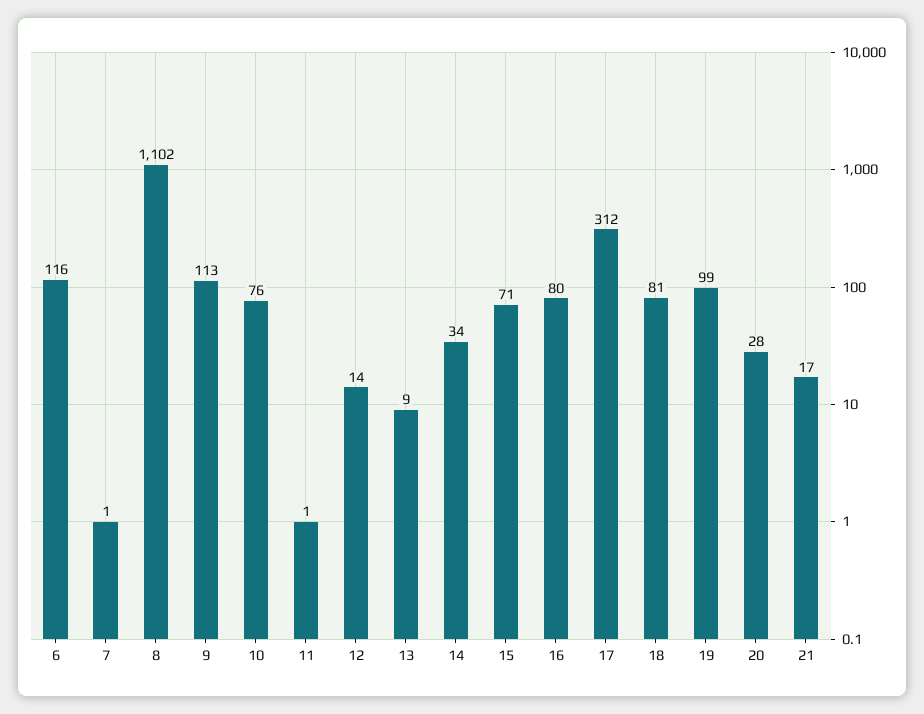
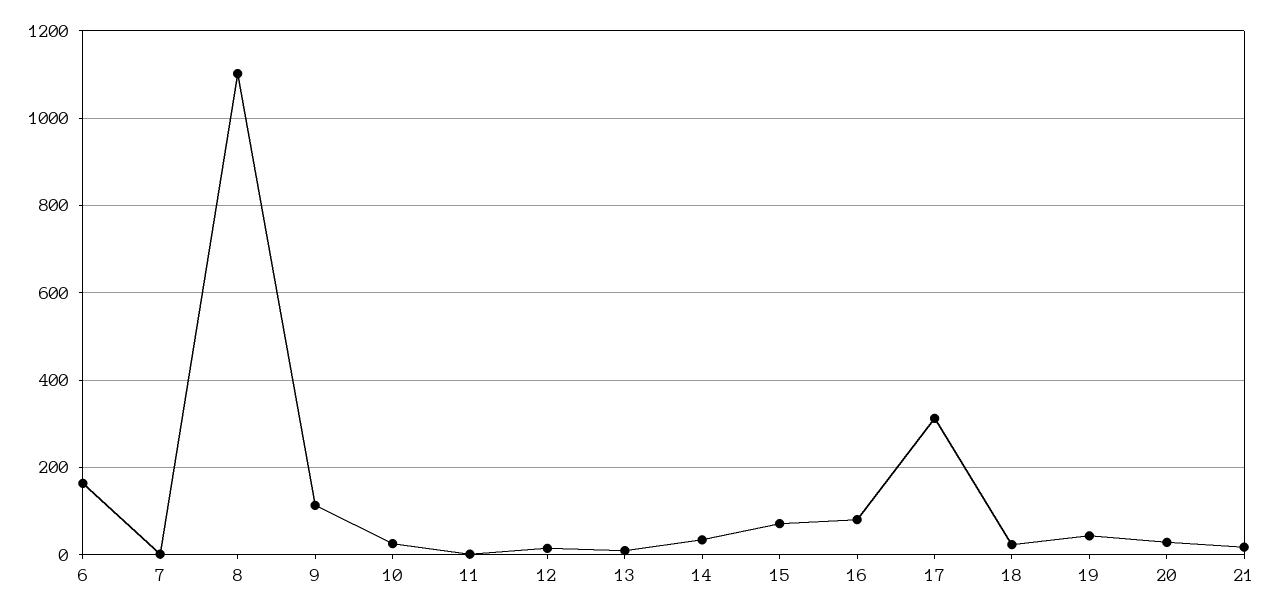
  {
-   "6": 116,
+   "6": 160,
    "7": 1,
    "8": 1102,
    "9": 113,
-   "10": 76,
+   "10": 20,
    "11": 1,
    "12": 14,
    "13": 9,
    "14": 34,
    "15": 71,
    "16": 80,
    "17": 312,
-   "18": 81,
+   "18": 20,
-   "19": 99,
+   "19": 40,
    "20": 28,
    "21": 17
  }

